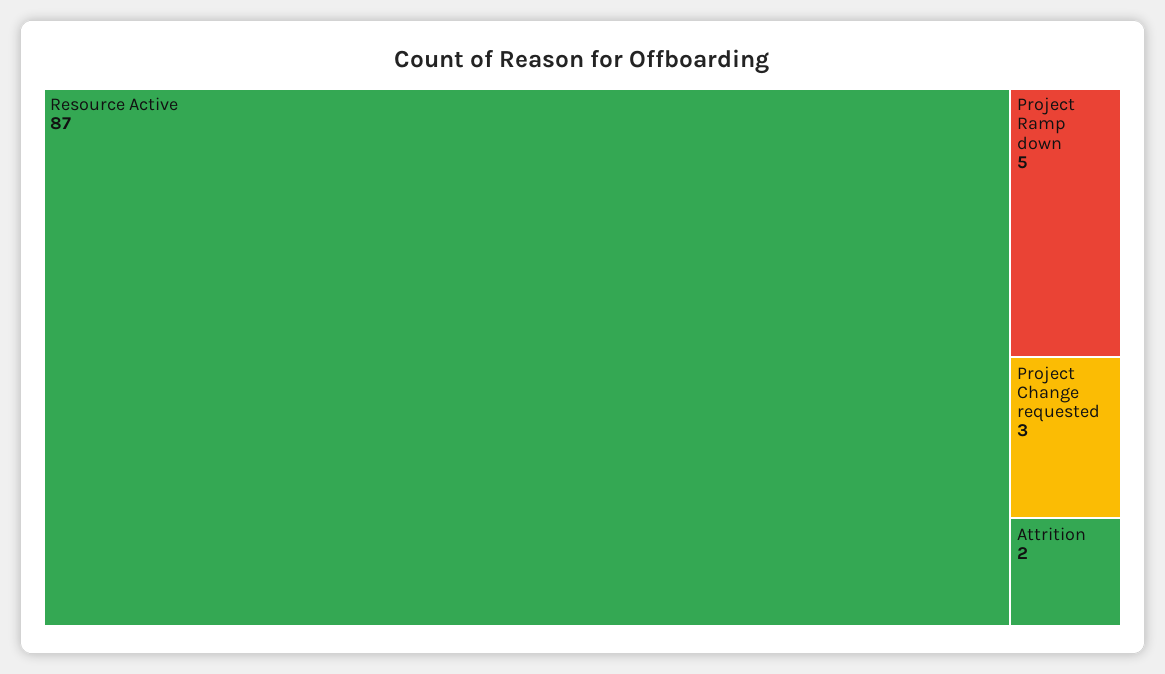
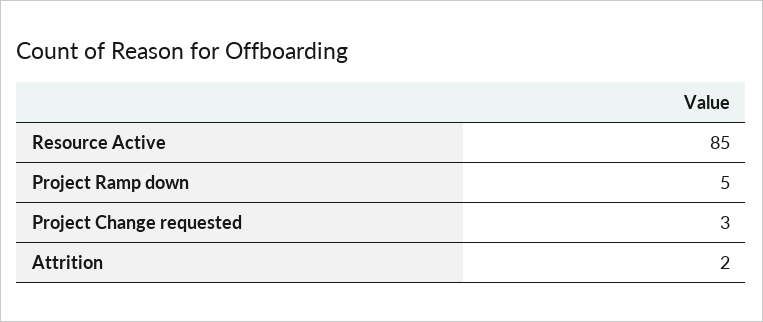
  {
-   "Resource Active": 87,
+   "Resource Active": 85,
    "Project Ramp down": 5,
    "Project Change requested": 3,
    "Attrition": 2
  }

